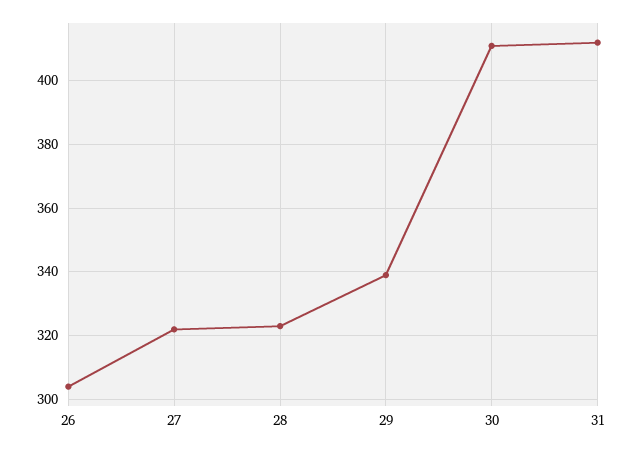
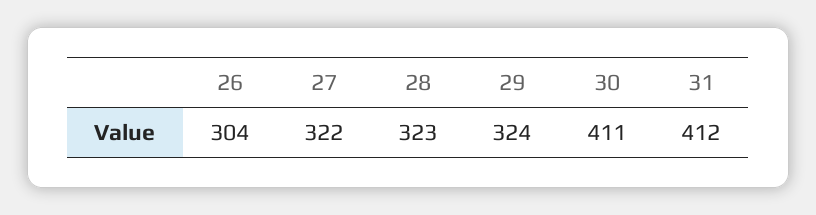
  {
    "26": 304,
    "27": 322,
    "28": 323,
-   "29": 340,
+   "29": 324,
    "30": 411,
    "31": 412
  }

